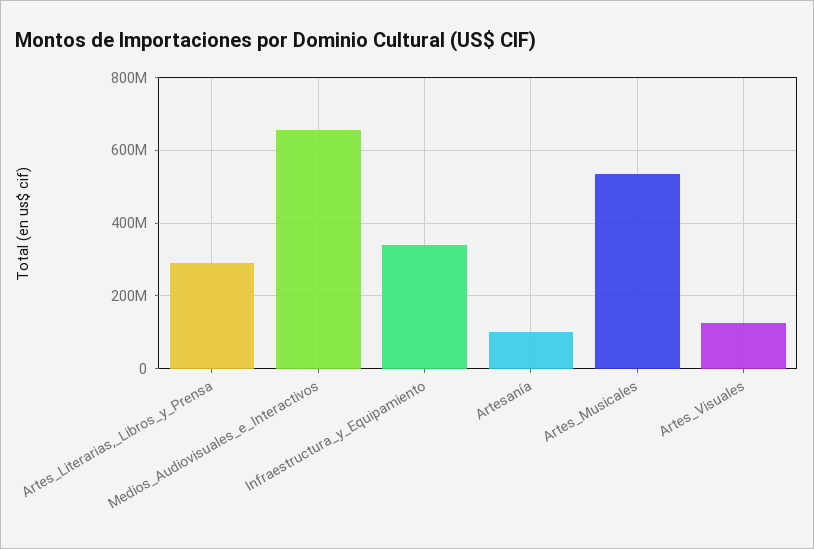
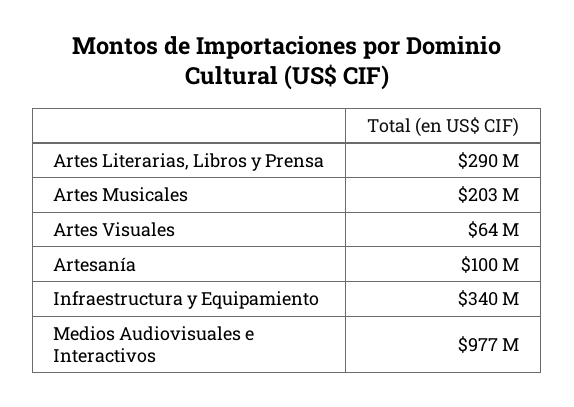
  {
    "Artes_Literarias,_Libros_y_Prensa": 290000000,
-   "Medios_Audiovisuales_e_Interactivos": 660000000,
+   "Medios_Audiovisuales_e_Interactivos": 977000000,
    "Infraestructura_y_Equipamiento": 340000000,
    "Artesanía": 100000000,
-   "Artes_Musicales": 540000000,
+   "Artes_Musicales": 203000000,
-   "Artes_Visuales": 120000000
+   "Artes_Visuales": 64000000
  }

